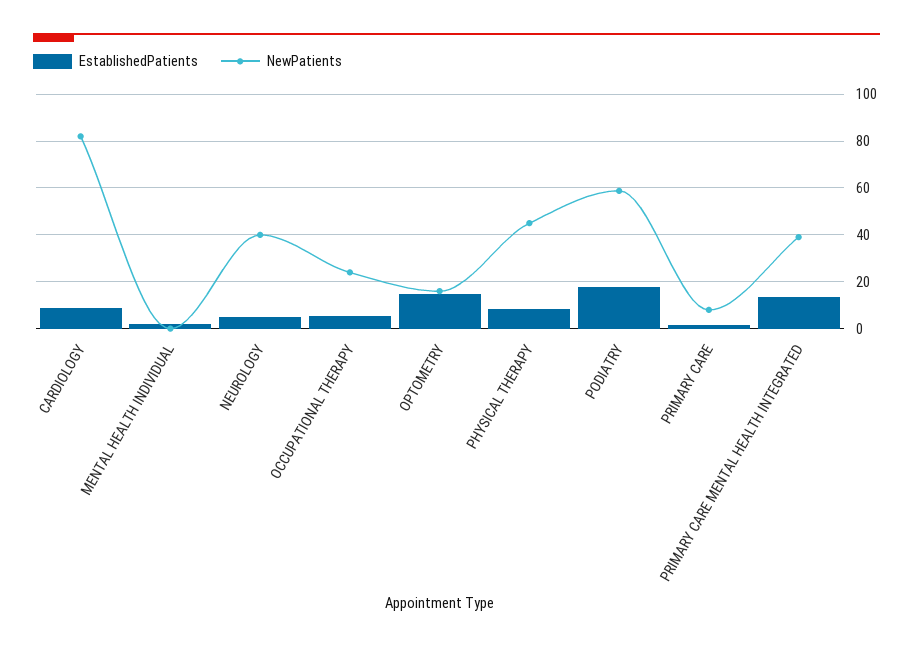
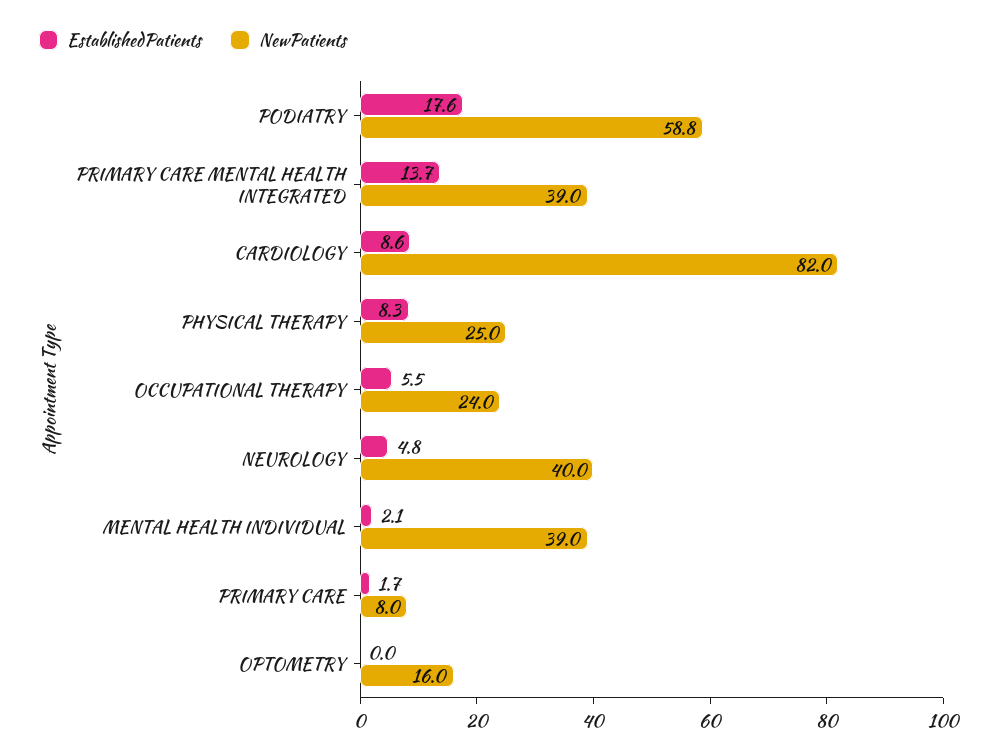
  {
    "EstablishedPatients": {
      "CARDIOLOGY": 8.6,
      "MENTAL HEALTH INDIVIDUAL": 2.1,
      "NEUROLOGY": 4.8,
      "OCCUPATIONAL THERAPY": 5.5,
-     "OPTOMETRY": 15,
+     "OPTOMETRY": 0,
      "PHYSICAL THERAPY": 8.3,
      "PODIATRY": 17.6,
      "PRIMARY CARE": 1.7,
      "PRIMARY CARE MENTAL HEALTH INTEGRATED": 13.7
    },
    "NewPatients": {
      "CARDIOLOGY": 82,
-     "MENTAL HEALTH INDIVIDUAL": 0,
+     "MENTAL HEALTH INDIVIDUAL": 39,
      "NEUROLOGY": 40,
      "OCCUPATIONAL THERAPY": 24,
      "OPTOMETRY": 16,
-     "PHYSICAL THERAPY": 45,
+     "PHYSICAL THERAPY": 25,
      "PODIATRY": 58.8,
      "PRIMARY CARE": 8,
      "PRIMARY CARE MENTAL HEALTH INTEGRATED": 39
    }
  }

